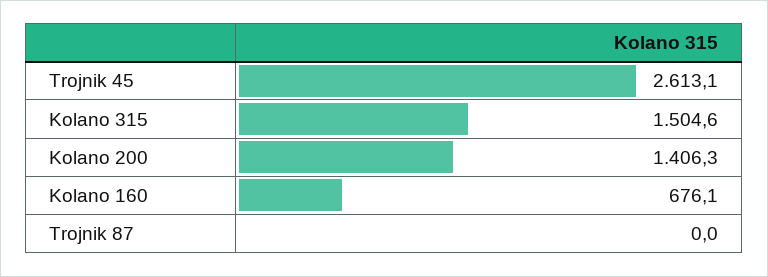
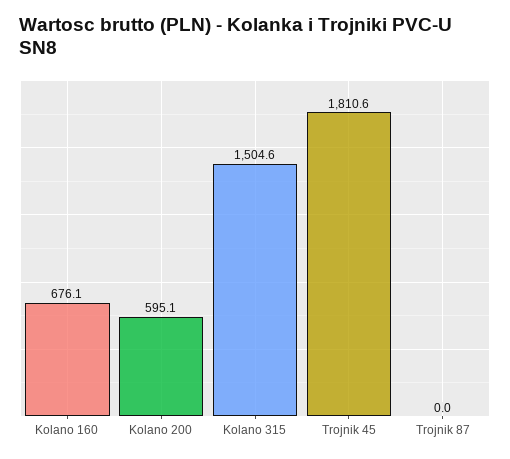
  {
-   "Trojnik 45": 2613.1,
+   "Trojnik 45": 1810.6,
    "Kolano 315": 1504.6,
-   "Kolano 200": 1406.3,
+   "Kolano 200": 595.1,
    "Kolano 160": 676.1,
    "Trojnik 87": 0
  }

